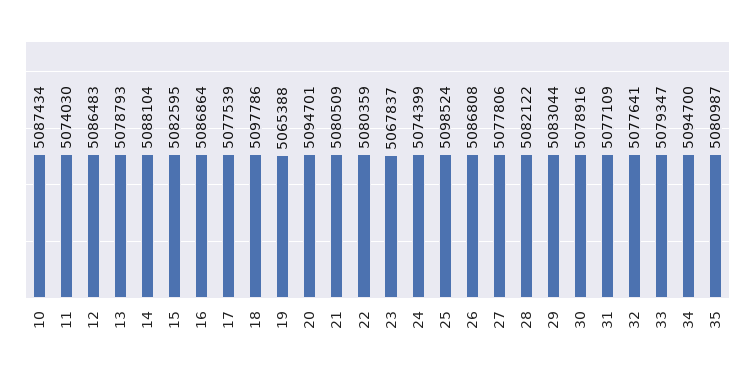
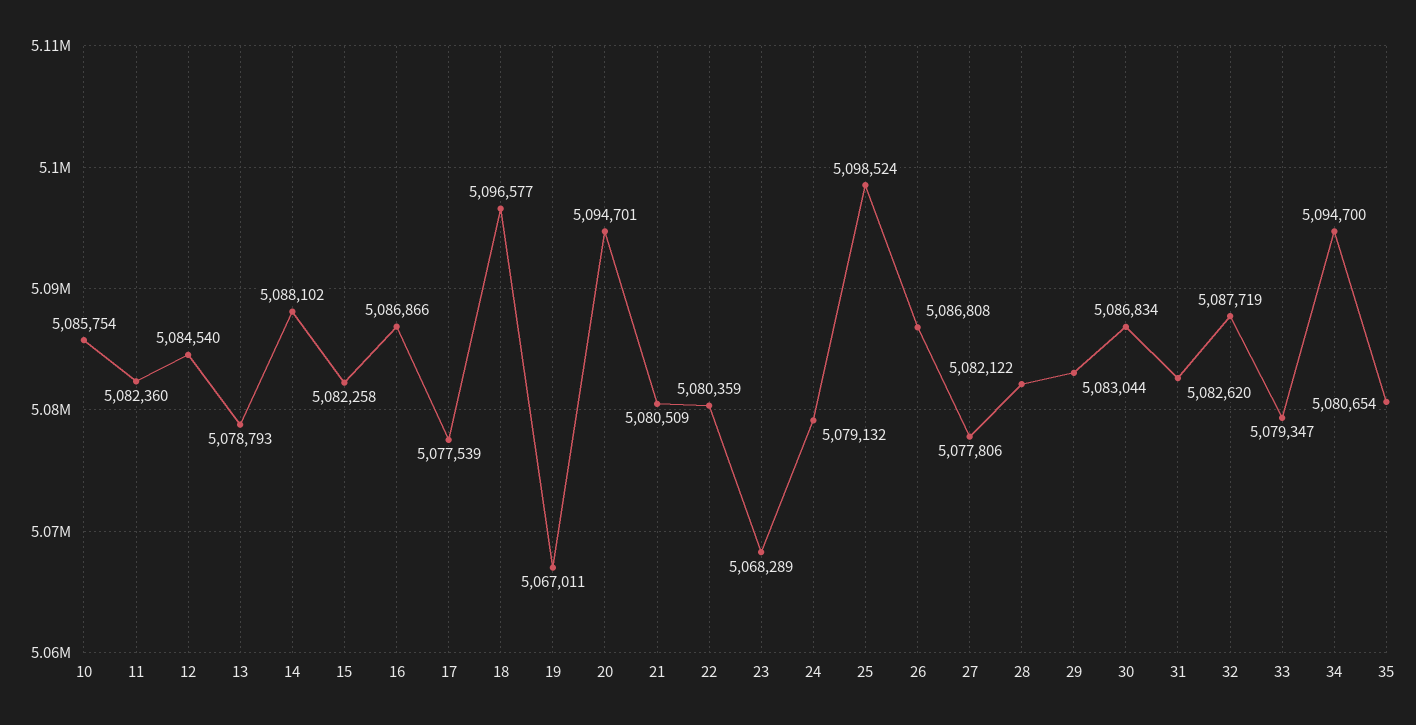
  {
-   "10": 5087434,
+   "10": 5085754,
-   "11": 5074030,
+   "11": 5082360,
-   "12": 5086483,
+   "12": 5084540,
    "13": 5078793,
-   "14": 5088104,
+   "14": 5088102,
-   "15": 5082595,
+   "15": 5082258,
-   "16": 5086864,
+   "16": 5086866,
    "17": 5077539,
-   "18": 5097786,
+   "18": 5096577,
-   "19": 5065388,
+   "19": 5067011,
    "20": 5094701,
    "21": 5080509,
    "22": 5080359,
-   "23": 5067837,
+   "23": 5068289,
-   "24": 5074399,
+   "24": 5079132,
    "25": 5098524,
    "26": 5086808,
    "27": 5077806,
    "28": 5082122,
    "29": 5083044,
-   "30": 5078916,
+   "30": 5086834,
-   "31": 5077109,
+   "31": 5082620,
-   "32": 5077641,
+   "32": 5087719,
    "33": 5079347,
    "34": 5094700,
-   "35": 5080987
+   "35": 5080654
  }

